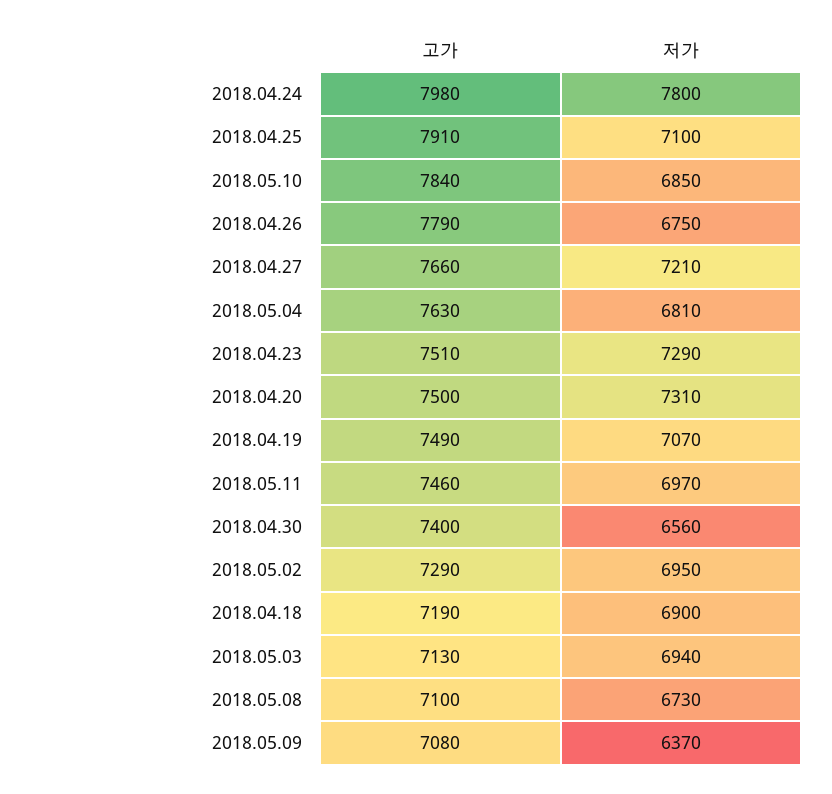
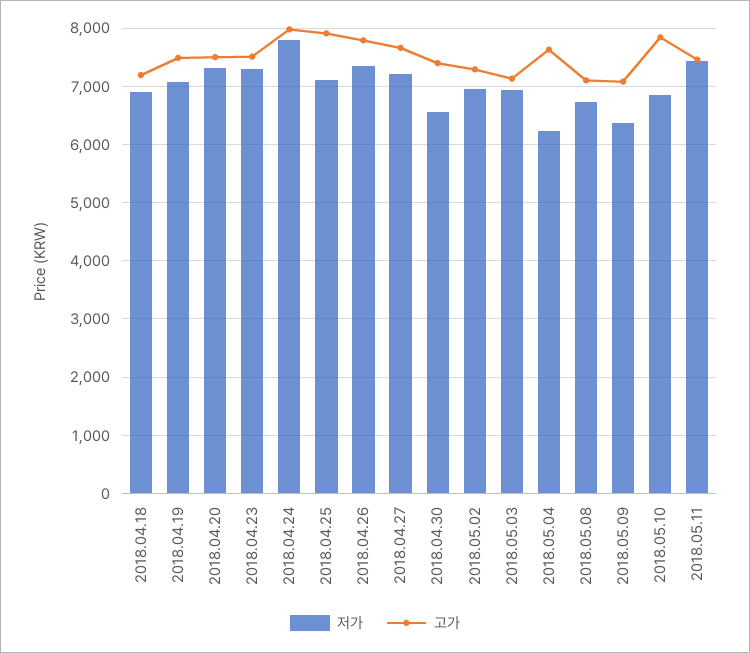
  {
    "고가": {
      "2018.04.24": 7980,
      "2018.04.25": 7910,
      "2018.05.10": 7840,
      "2018.04.26": 7790,
      "2018.04.27": 7660,
      "2018.05.04": 7630,
      "2018.04.23": 7510,
      "2018.04.20": 7500,
      "2018.04.19": 7490,
      "2018.05.11": 7460,
      "2018.04.30": 7400,
      "2018.05.02": 7290,
      "2018.04.18": 7190,
      "2018.05.03": 7130,
      "2018.05.08": 7100,
      "2018.05.09": 7080
    },
    "저가": {
      "2018.04.24": 7800,
      "2018.04.25": 7100,
      "2018.05.10": 6850,
-     "2018.04.26": 6750,
+     "2018.04.26": 7400,
      "2018.04.27": 7210,
-     "2018.05.04": 6810,
+     "2018.05.04": 6200,
      "2018.04.23": 7290,
      "2018.04.20": 7310,
      "2018.04.19": 7070,
-     "2018.05.11": 6970,
+     "2018.05.11": 7400,
      "2018.04.30": 6560,
      "2018.05.02": 6950,
      "2018.04.18": 6900,
      "2018.05.03": 6940,
      "2018.05.08": 6730,
      "2018.05.09": 6370
    }
  }

